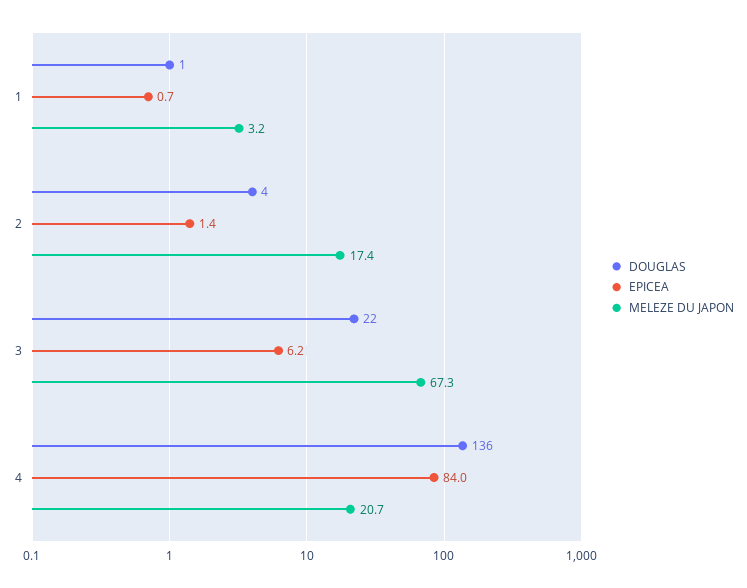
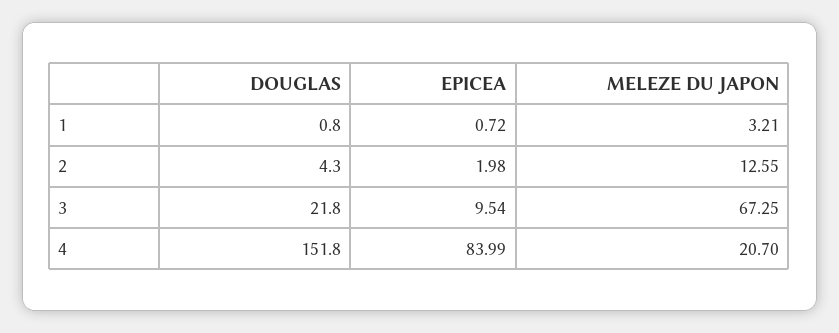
  {
    "DOUGLAS": {
      "1": 0.8,
      "2": 4.3,
      "3": 21.8,
-     "4": 136
+     "4": 151.8
    },
    "EPICEA": {
      "1": 0.72,
-     "2": 1.4,
+     "2": 1.98,
-     "3": 6.2,
+     "3": 9.54,
      "4": 83.99
    },
    "MELEZE DU JAPON": {
      "1": 3.21,
-     "2": 17.4,
+     "2": 12.55,
      "3": 67.25,
      "4": 20.7
    }
  }

